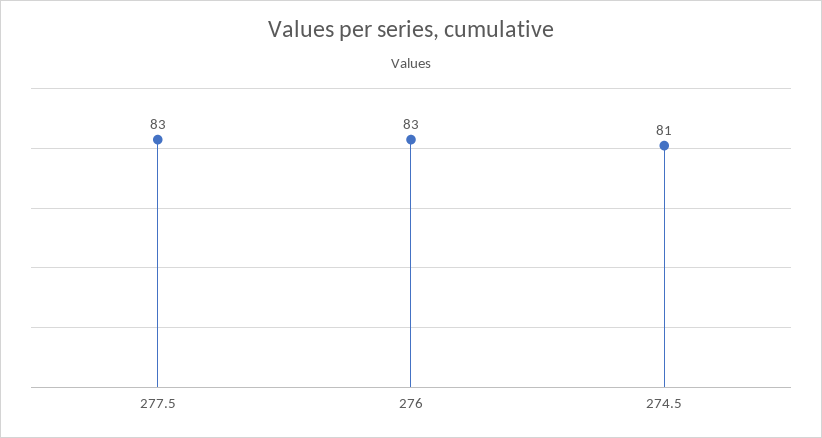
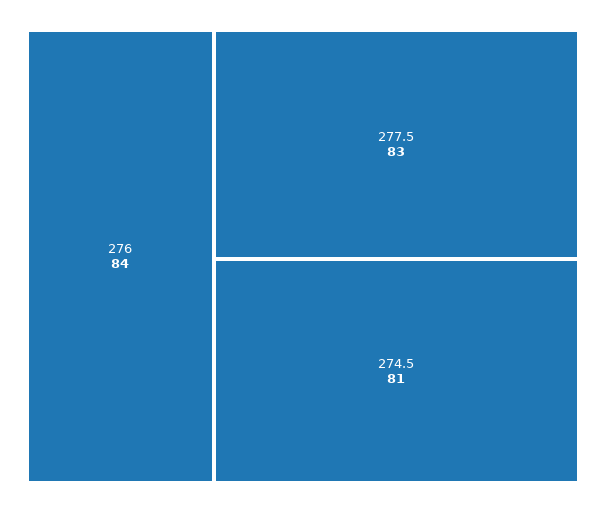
  {
    "277.5": 83,
-   "276": 83,
+   "276": 84,
    "274.5": 81
  }

